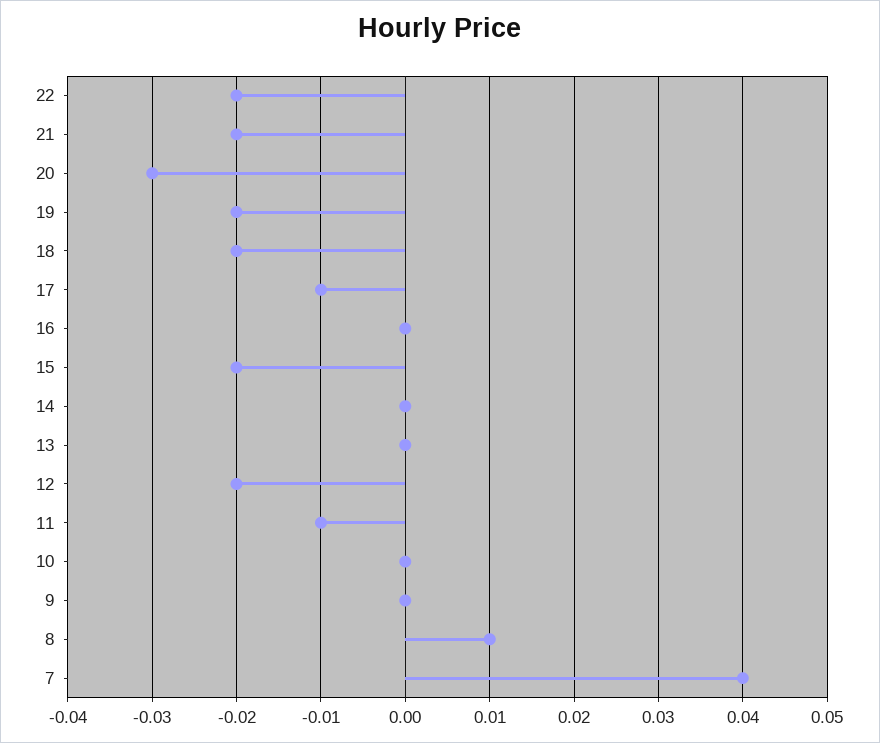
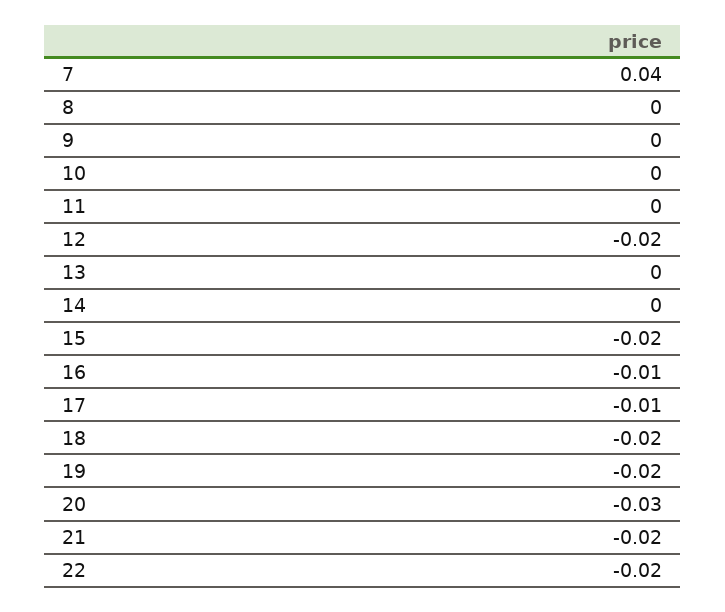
  {
    "22": -0.02,
    "21": -0.02,
    "20": -0.03,
    "19": -0.02,
    "18": -0.02,
    "17": -0.01,
-   "16": 0,
+   "16": -0.01,
    "15": -0.02,
    "14": 0,
    "13": 0,
    "12": -0.02,
-   "11": -0.01,
+   "11": 0,
    "10": 0,
    "9": 0,
-   "8": 0.01,
+   "8": 0,
    "7": 0.04
  }

